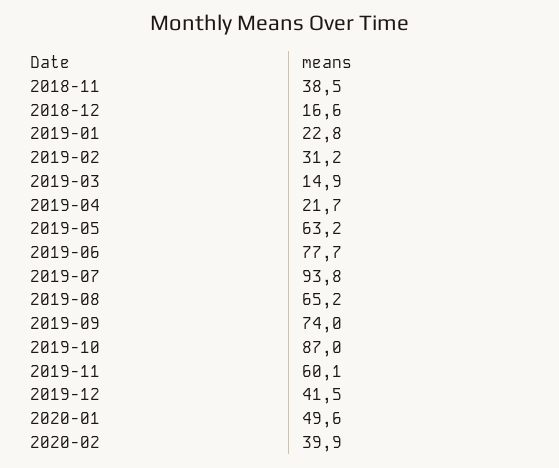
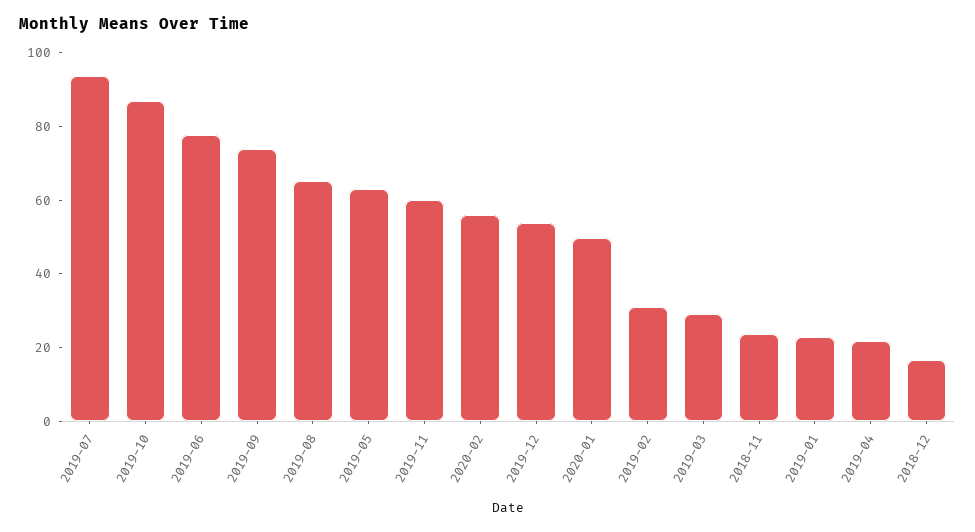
  {
-   "2018-11": 38.5,
+   "2018-11": 25,
    "2018-12": 16.6,
    "2019-01": 22.8,
    "2019-02": 31.2,
-   "2019-03": 14.9,
+   "2019-03": 30,
    "2019-04": 21.7,
    "2019-05": 63.2,
    "2019-06": 77.7,
    "2019-07": 93.8,
    "2019-08": 65.2,
    "2019-09": 74,
    "2019-10": 87,
    "2019-11": 60.1,
-   "2019-12": 41.5,
+   "2019-12": 55,
    "2020-01": 49.6,
-   "2020-02": 39.9
+   "2020-02": 55
  }

